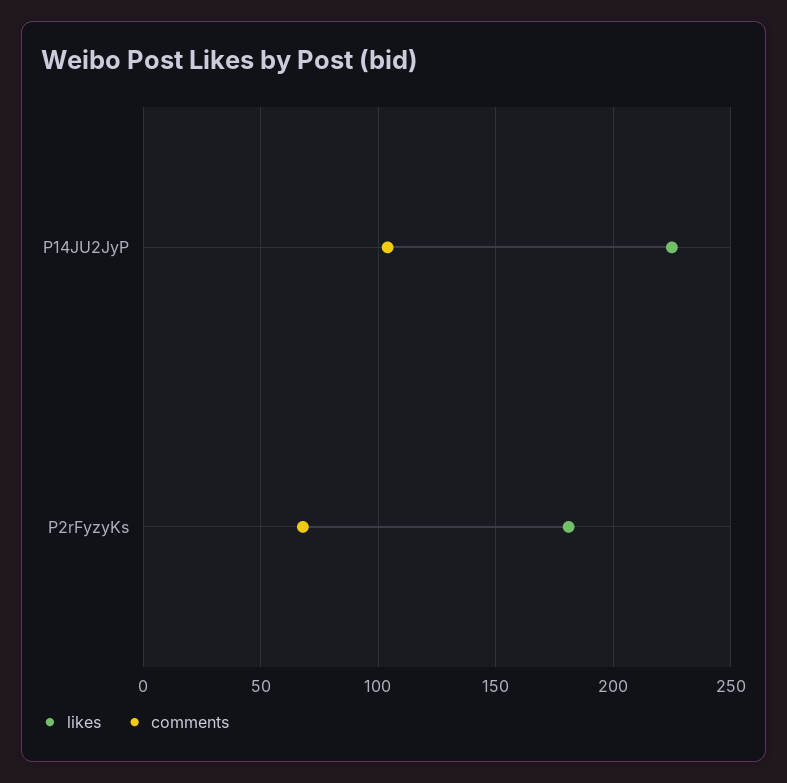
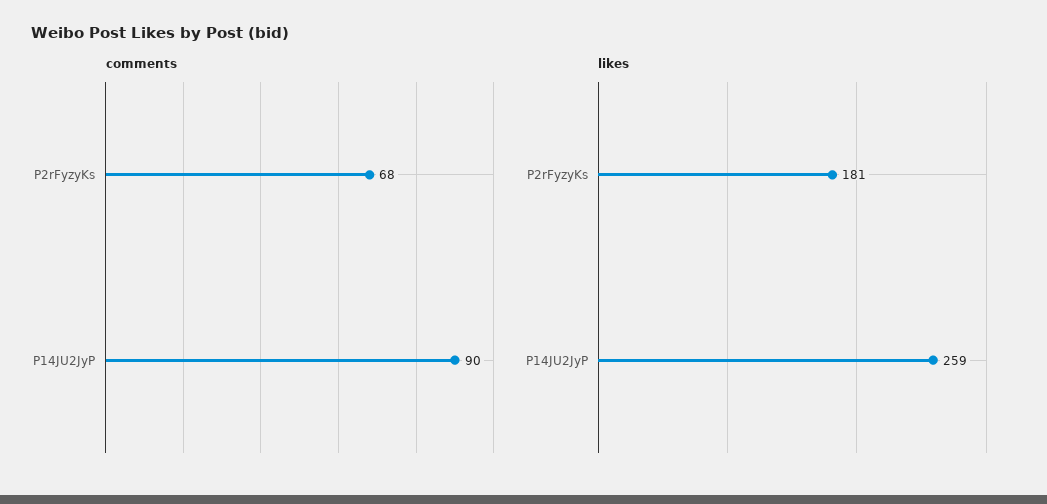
  {
    "likes": {
-     "P14JU2JyP": 225,
+     "P14JU2JyP": 259,
      "P2rFyzyKs": 181
    },
    "comments": {
-     "P14JU2JyP": 105,
+     "P14JU2JyP": 90,
      "P2rFyzyKs": 68
    }
  }

